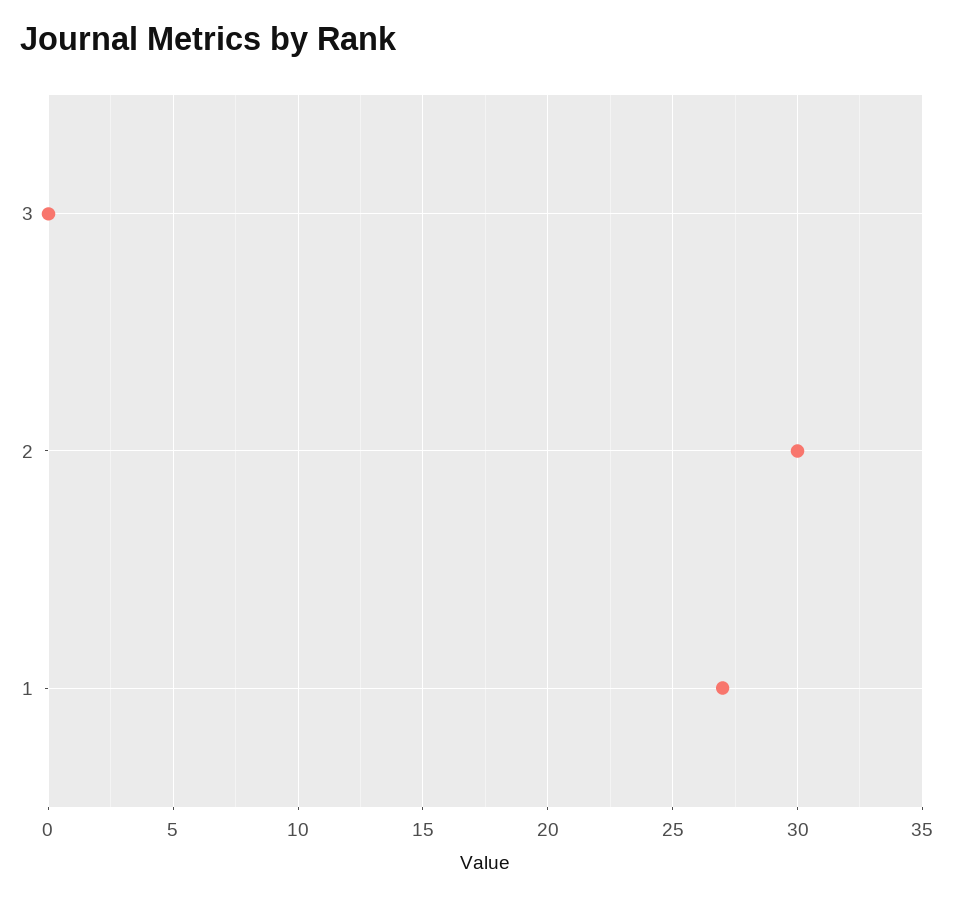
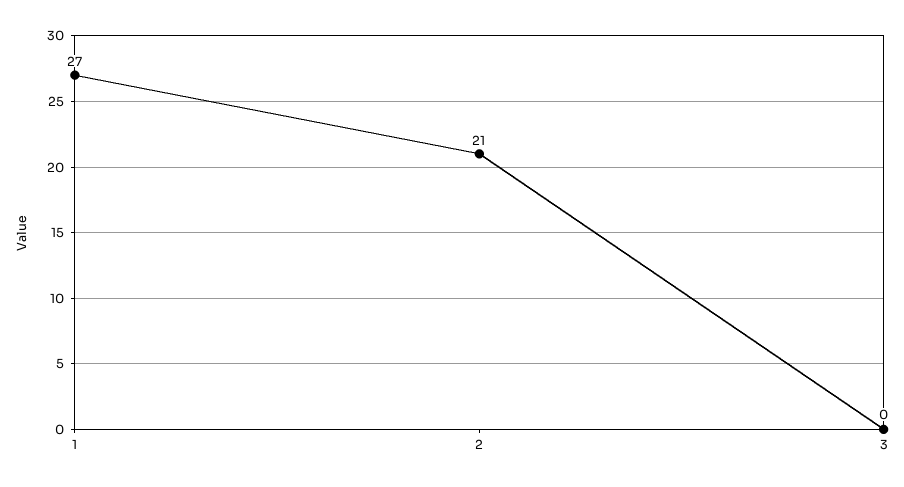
  {
    "3": 0,
-   "2": 30,
+   "2": 21,
    "1": 27
  }

